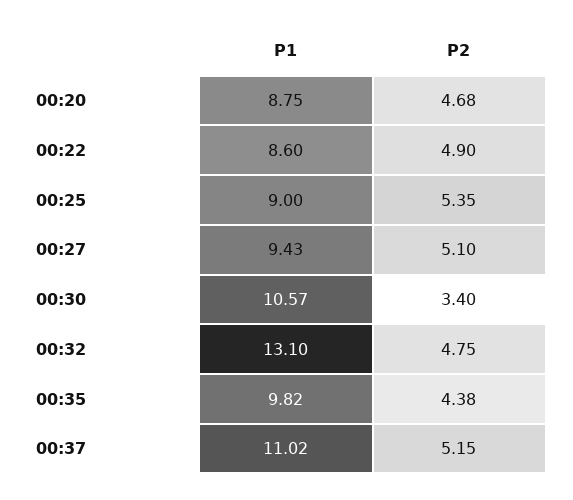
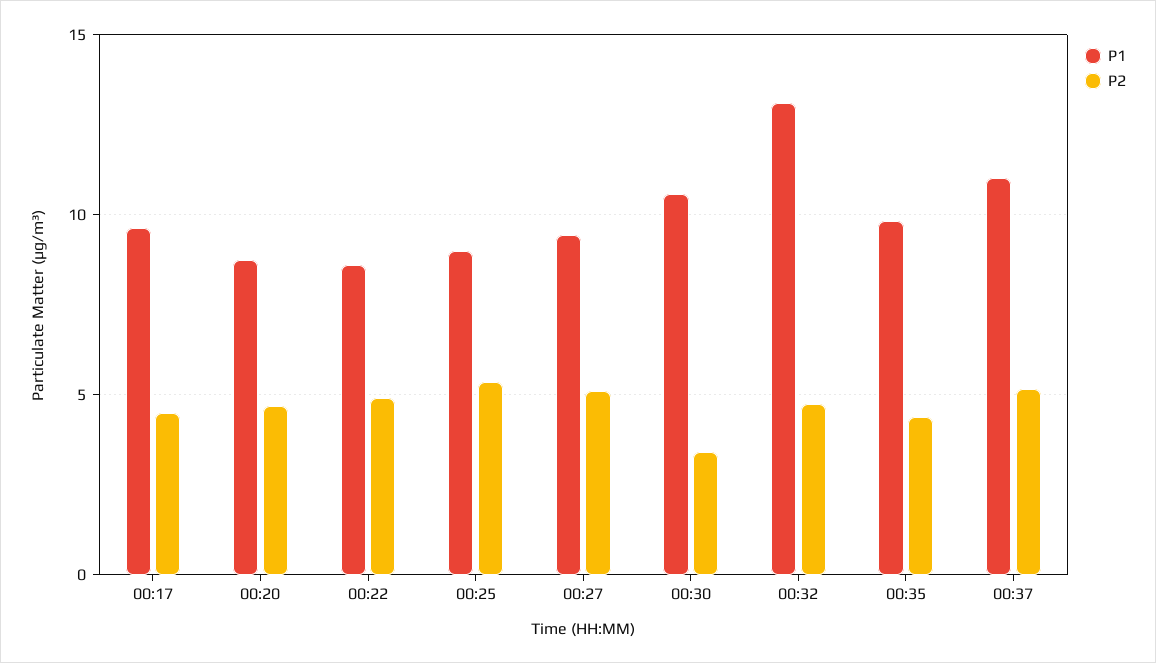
  {
    "P1": {
      "00:20": 8.75,
      "00:22": 8.6,
      "00:25": 9,
      "00:27": 9.43,
      "00:30": 10.57,
      "00:32": 13.1,
      "00:35": 9.82,
-     "00:37": 11.02
+     "00:37": 11.02,
+     "00:17": 9.5
    },
    "P2": {
      "00:20": 4.68,
      "00:22": 4.9,
      "00:25": 5.35,
      "00:27": 5.1,
      "00:30": 3.4,
      "00:32": 4.75,
      "00:35": 4.38,
-     "00:37": 5.15
+     "00:37": 5.15,
+     "00:17": 4.5
    }
  }

